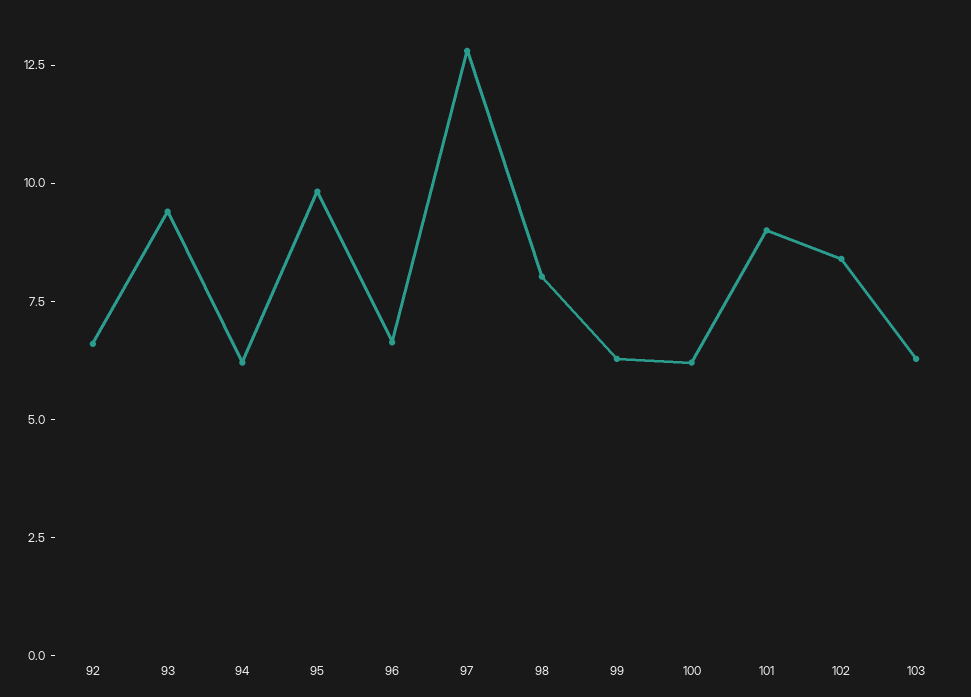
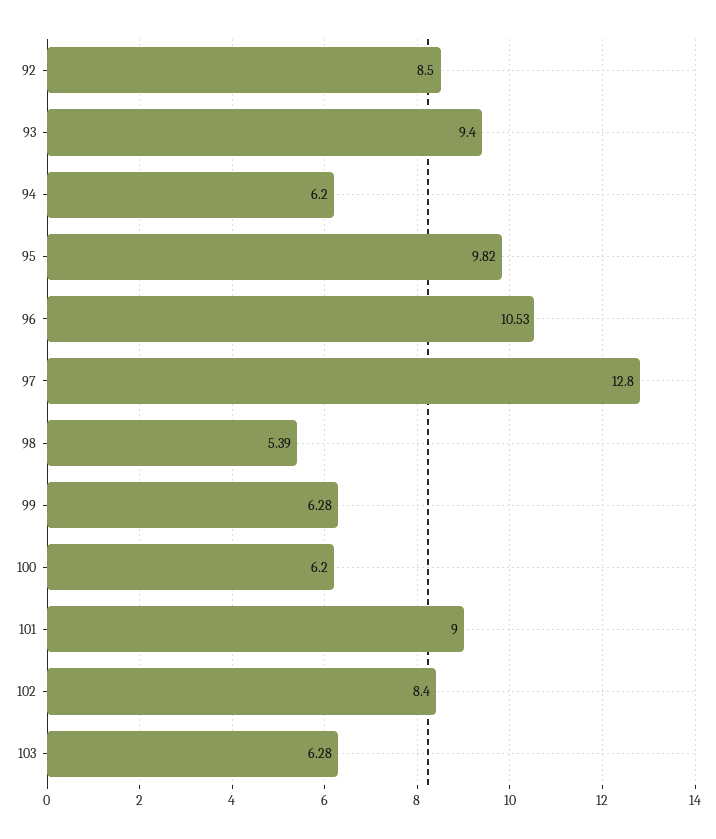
  {
-   "92": 6.5,
+   "92": 8.5,
    "93": 9.4,
    "94": 6.2,
    "95": 9.82,
-   "96": 6.5,
+   "96": 10.53,
    "97": 12.8,
-   "98": 8,
+   "98": 5.39,
    "99": 6.28,
    "100": 6.2,
    "101": 9,
    "102": 8.4,
    "103": 6.28
  }

